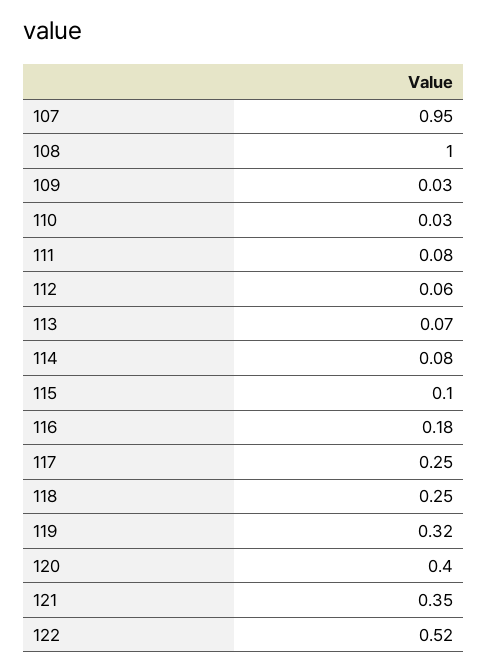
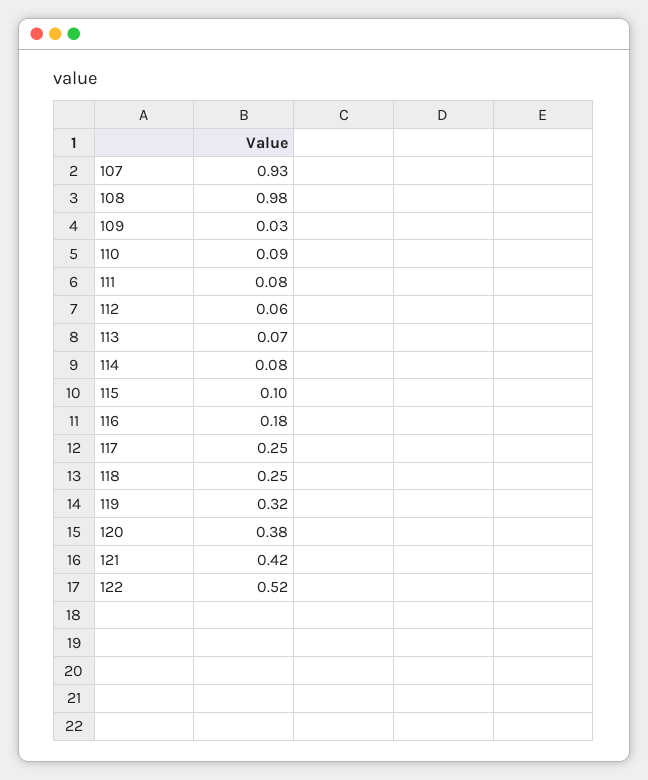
  {
-   "107": 0.95,
+   "107": 0.93,
-   "108": 1,
+   "108": 0.98,
    "109": 0.03,
-   "110": 0.03,
+   "110": 0.09,
    "111": 0.08,
    "112": 0.06,
    "113": 0.07,
    "114": 0.08,
    "115": 0.1,
    "116": 0.18,
    "117": 0.25,
    "118": 0.25,
    "119": 0.32,
-   "120": 0.4,
+   "120": 0.38,
-   "121": 0.35,
+   "121": 0.42,
    "122": 0.52
  }

